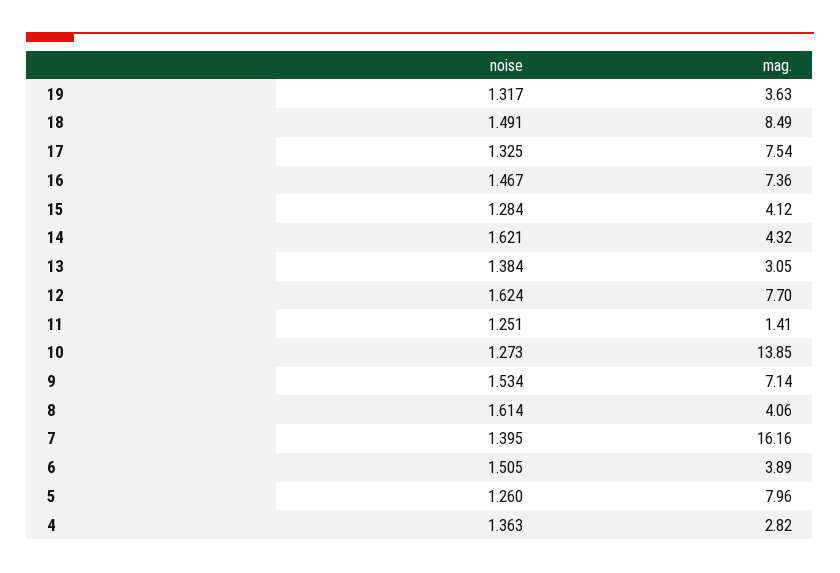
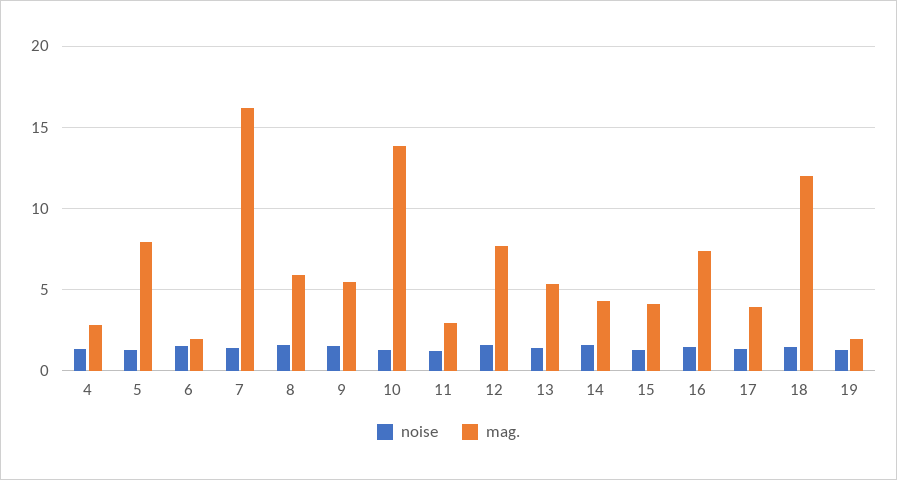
  {
    "noise": {
      "19": 1.317,
      "18": 1.491,
      "17": 1.325,
      "16": 1.467,
      "15": 1.284,
      "14": 1.621,
      "13": 1.384,
      "12": 1.624,
      "11": 1.251,
      "10": 1.273,
      "9": 1.534,
      "8": 1.614,
      "7": 1.395,
      "6": 1.505,
      "5": 1.26,
      "4": 1.363
    },
    "mag.": {
-     "19": 3.63,
+     "19": 2,
-     "18": 8.49,
+     "18": 12,
-     "17": 7.54,
+     "17": 4,
      "16": 7.36,
      "15": 4.12,
      "14": 4.32,
-     "13": 3.05,
+     "13": 5.5,
      "12": 7.7,
-     "11": 1.41,
+     "11": 3,
      "10": 13.85,
-     "9": 7.14,
+     "9": 5.5,
-     "8": 4.06,
+     "8": 6,
      "7": 16.16,
-     "6": 3.89,
+     "6": 2,
      "5": 7.96,
      "4": 2.82
    }
  }

